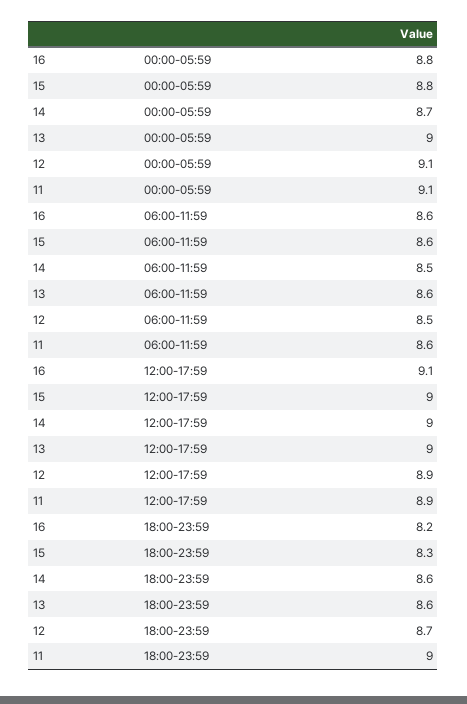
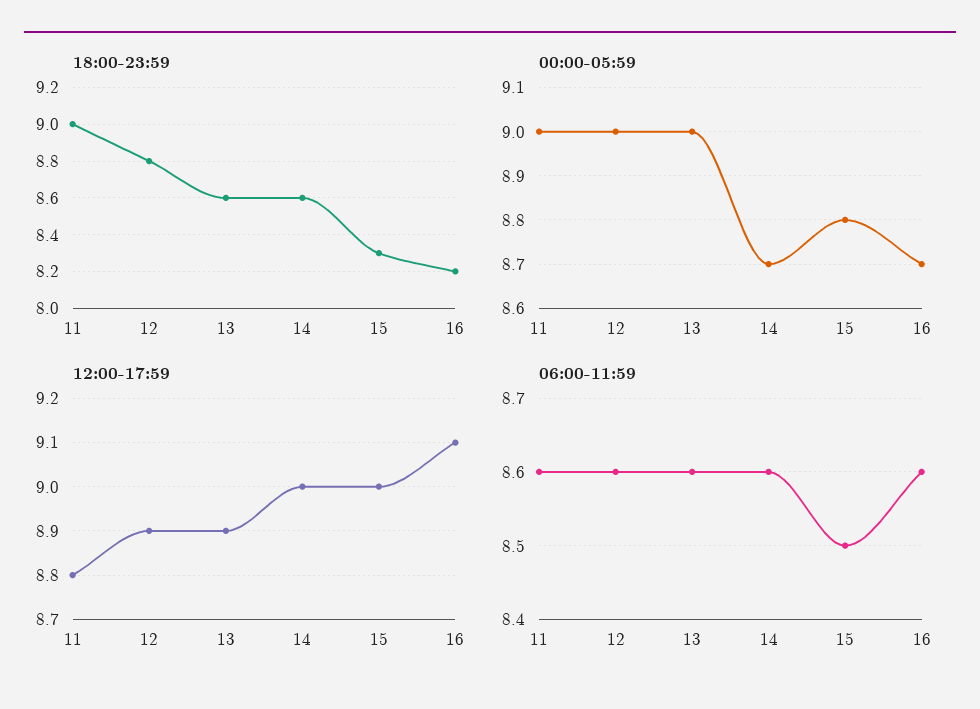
  {
    "00:00-05:59": {
-     "16": 8.8,
+     "16": 8.7,
      "15": 8.8,
      "14": 8.7,
      "13": 9,
-     "12": 9.1,
+     "12": 9,
-     "11": 9.1
+     "11": 9
    },
    "06:00-11:59": {
      "16": 8.6,
-     "15": 8.6,
+     "15": 8.5,
-     "14": 8.5,
+     "14": 8.6,
      "13": 8.6,
-     "12": 8.5,
+     "12": 8.6,
      "11": 8.6
    },
    "12:00-17:59": {
      "16": 9.1,
      "15": 9,
      "14": 9,
-     "13": 9,
+     "13": 8.9,
      "12": 8.9,
-     "11": 8.9
+     "11": 8.8
    },
    "18:00-23:59": {
      "16": 8.2,
      "15": 8.3,
      "14": 8.6,
      "13": 8.6,
-     "12": 8.7,
+     "12": 8.8,
      "11": 9
    }
  }

